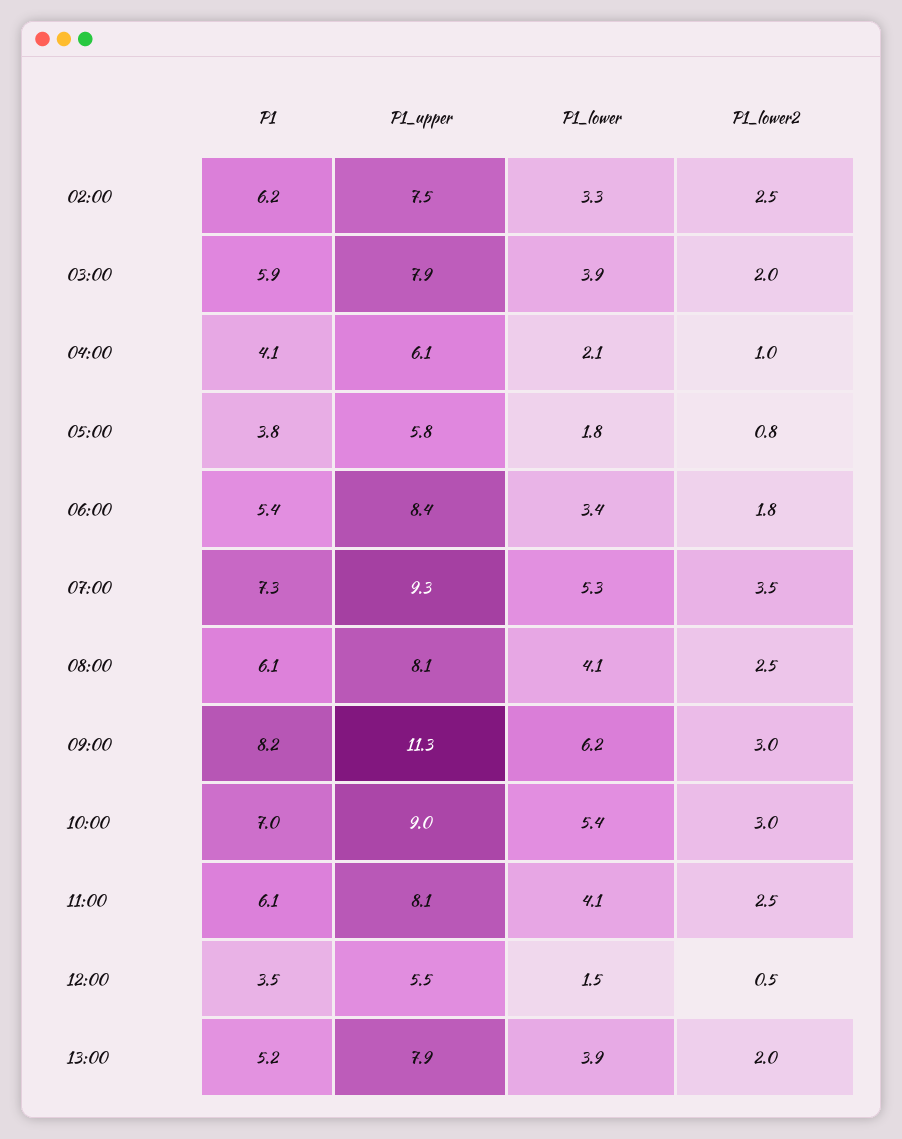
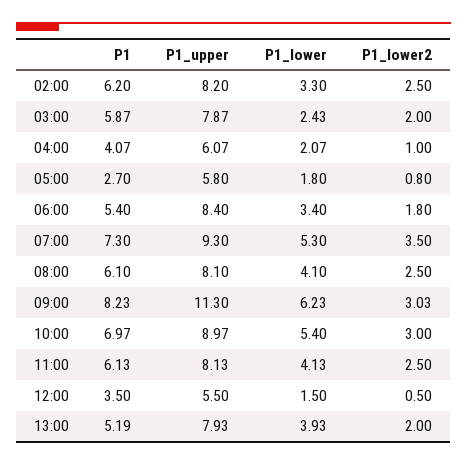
  {
    "P1": {
      "02:00": 6.2,
      "03:00": 5.87,
      "04:00": 4.07,
-     "05:00": 3.8,
+     "05:00": 2.7,
      "06:00": 5.4,
      "07:00": 7.3,
      "08:00": 6.1,
      "09:00": 8.23,
      "10:00": 6.97,
      "11:00": 6.13,
      "12:00": 3.5,
      "13:00": 5.19
    },
    "P1_upper": {
-     "02:00": 7.5,
+     "02:00": 8.2,
      "03:00": 7.87,
      "04:00": 6.07,
      "05:00": 5.8,
      "06:00": 8.4,
      "07:00": 9.3,
      "08:00": 8.1,
      "09:00": 11.3,
      "10:00": 8.97,
      "11:00": 8.13,
      "12:00": 5.5,
      "13:00": 7.93
    },
    "P1_lower": {
      "02:00": 3.3,
-     "03:00": 3.9,
+     "03:00": 2.43,
      "04:00": 2.07,
      "05:00": 1.8,
      "06:00": 3.4,
      "07:00": 5.3,
      "08:00": 4.1,
      "09:00": 6.23,
      "10:00": 5.4,
      "11:00": 4.13,
      "12:00": 1.5,
      "13:00": 3.93
    },
    "P1_lower2": {
      "02:00": 2.5,
      "03:00": 2,
      "04:00": 1,
      "05:00": 0.8,
      "06:00": 1.8,
      "07:00": 3.5,
      "08:00": 2.5,
      "09:00": 3.03,
      "10:00": 3,
      "11:00": 2.5,
      "12:00": 0.5,
      "13:00": 2
    }
  }

